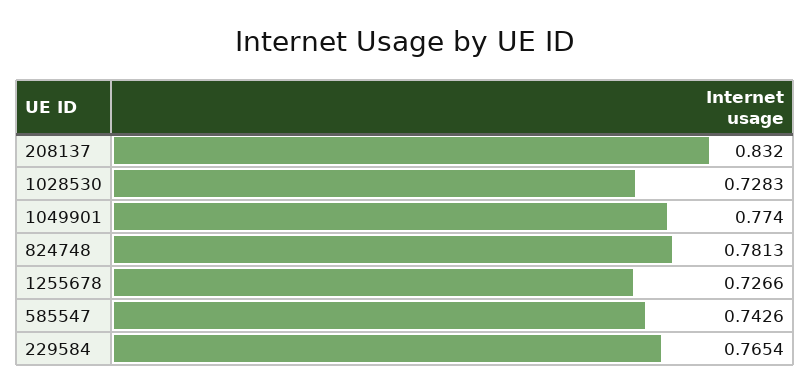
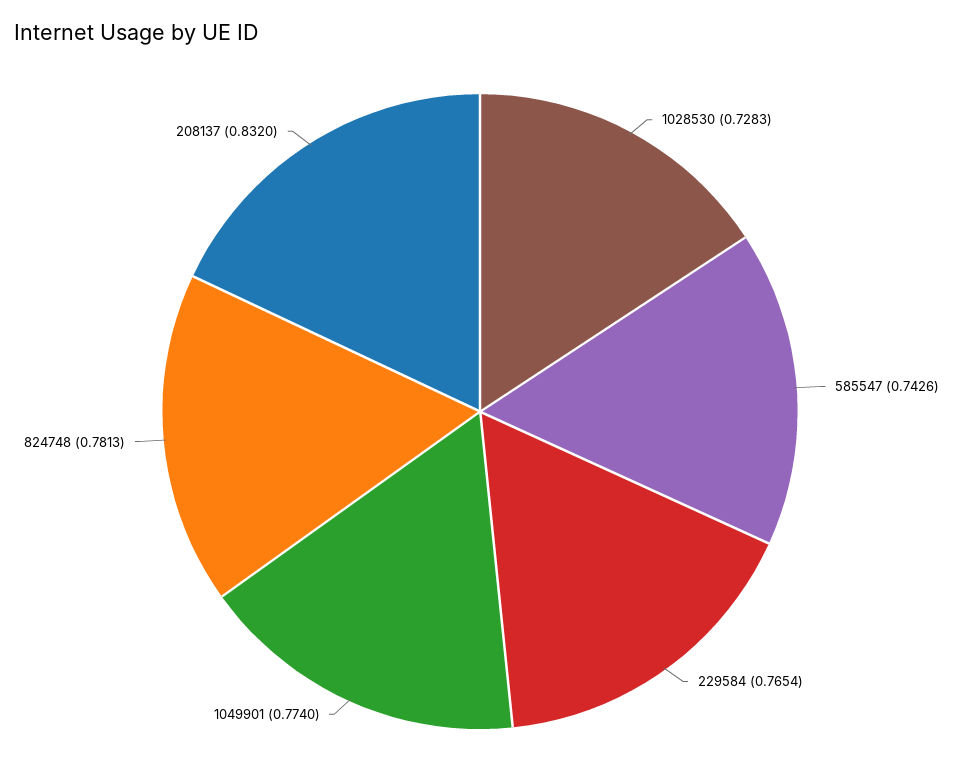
  {
    "208137": 0.832,
    "1028530": 0.7283,
    "1049901": 0.774,
    "824748": 0.7813,
-   "1255678": 0.7266,
    "585547": 0.7426,
    "229584": 0.7654
  }

